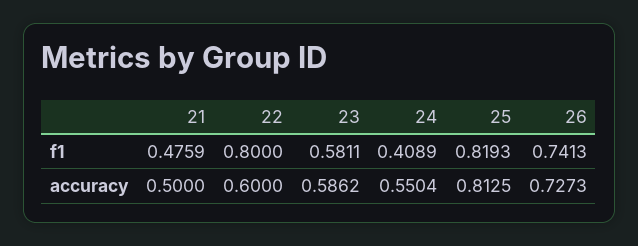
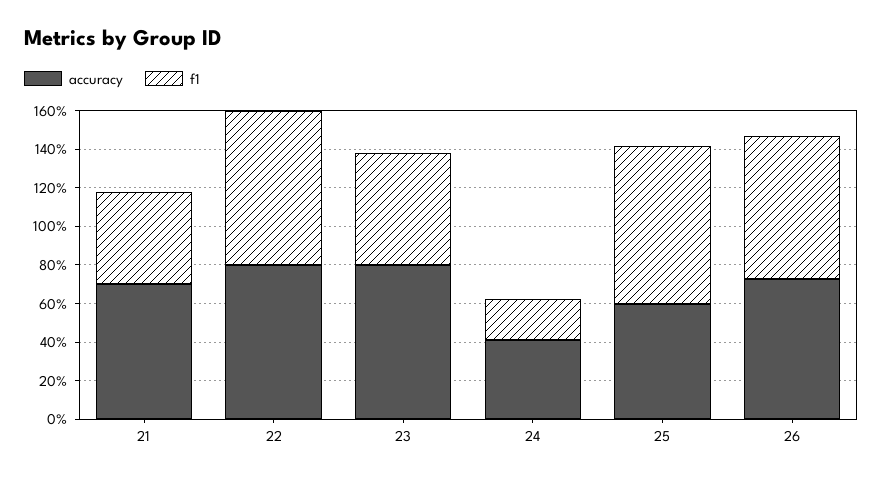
  {
    "f1": {
      "21": 0.4759,
      "22": 0.8,
      "23": 0.5811,
-     "24": 0.4089,
+     "24": 0.2,
      "25": 0.8193,
      "26": 0.7413
    },
    "accuracy": {
-     "21": 0.5,
+     "21": 0.7,
-     "22": 0.6,
+     "22": 0.8,
-     "23": 0.5862,
+     "23": 0.8,
-     "24": 0.5504,
+     "24": 0.4,
-     "25": 0.8125,
+     "25": 0.6,
      "26": 0.7273
    }
  }

